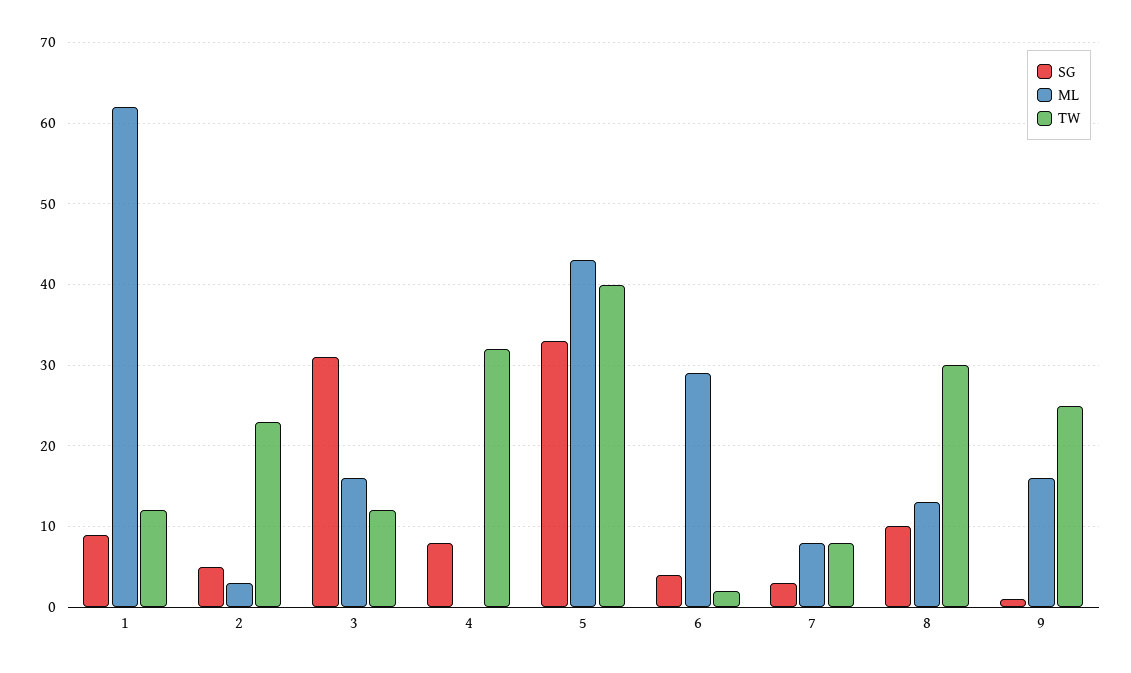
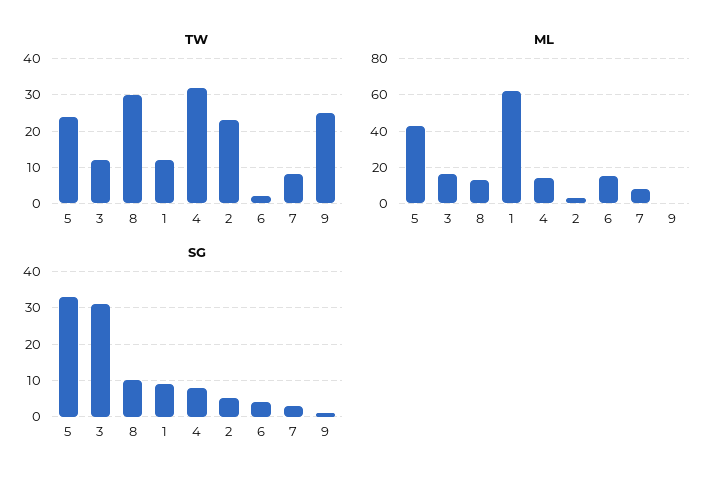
  {
    "SG": {
      "1": 9,
      "2": 5,
      "3": 31,
      "4": 8,
      "5": 33,
      "6": 4,
      "7": 3,
      "8": 10,
      "9": 1
    },
    "ML": {
      "1": 62,
      "2": 3,
      "3": 16,
-     "4": 0,
+     "4": 15,
      "5": 43,
-     "6": 29,
+     "6": 15,
      "7": 8,
      "8": 13,
-     "9": 16
+     "9": 0
    },
    "TW": {
      "1": 12,
      "2": 23,
      "3": 12,
      "4": 32,
-     "5": 40,
+     "5": 25,
      "6": 2,
      "7": 8,
      "8": 30,
      "9": 25
    }
  }

